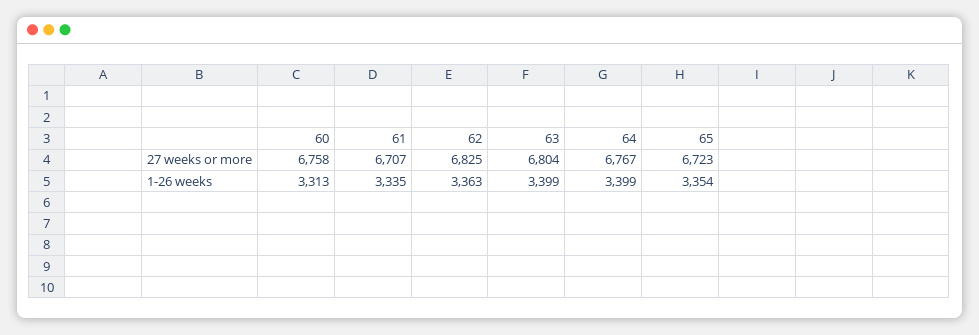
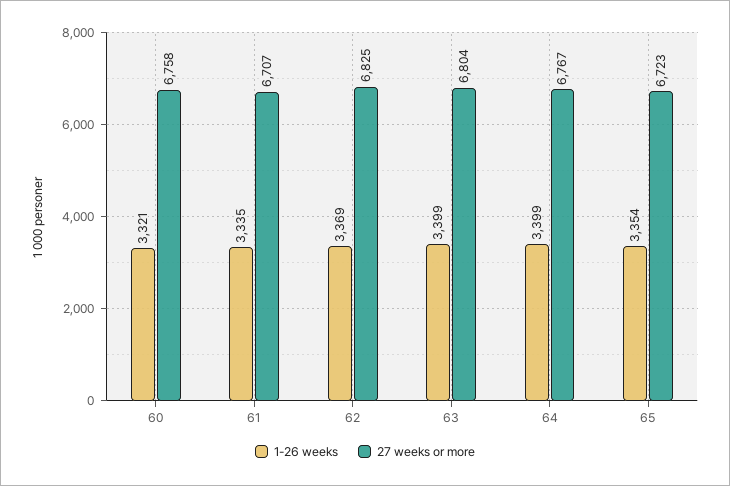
  {
    "27 weeks or more": {
      "60": 6758,
      "61": 6707,
      "62": 6825,
      "63": 6804,
      "64": 6767,
      "65": 6723
    },
    "1-26 weeks": {
-     "60": 3313,
+     "60": 3321,
      "61": 3335,
-     "62": 3363,
+     "62": 3369,
      "63": 3399,
      "64": 3399,
      "65": 3354
    }
  }

